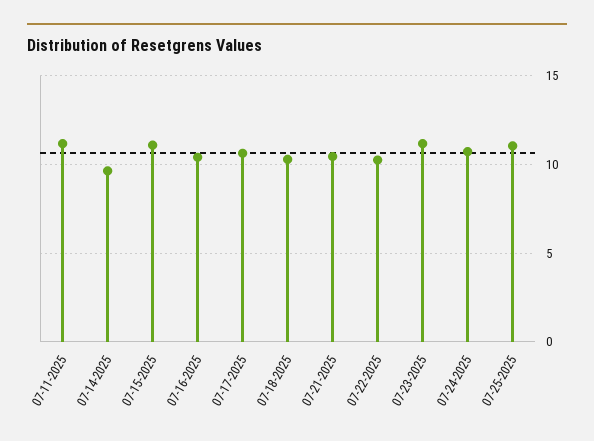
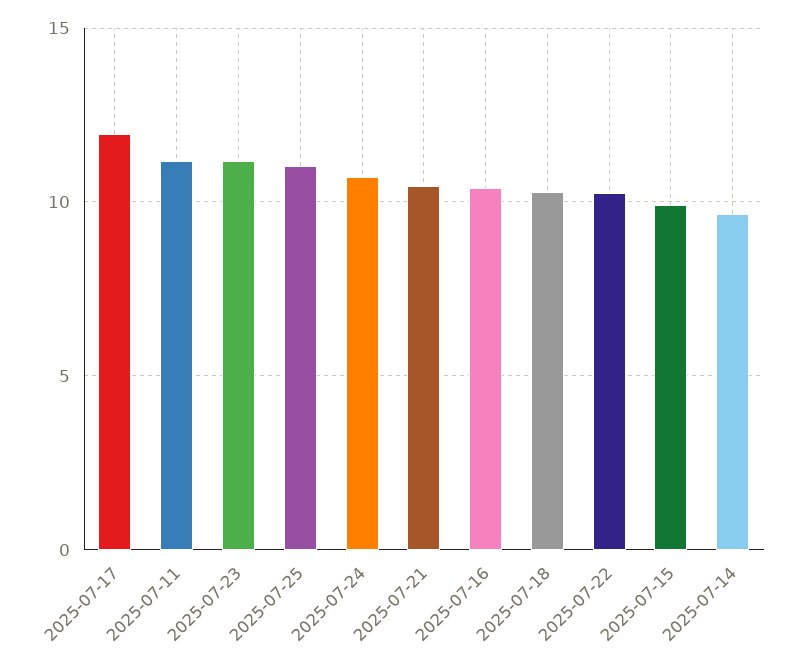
  {
    "07-11-2025": 11,
    "07-14-2025": 9.5,
-   "07-15-2025": 11,
+   "07-15-2025": 10,
    "07-16-2025": 10.5,
-   "07-17-2025": 10.5,
+   "07-17-2025": 12,
    "07-18-2025": 10.5,
    "07-21-2025": 10.5,
    "07-22-2025": 10.5,
    "07-23-2025": 11,
    "07-24-2025": 10.5,
    "07-25-2025": 11
  }

